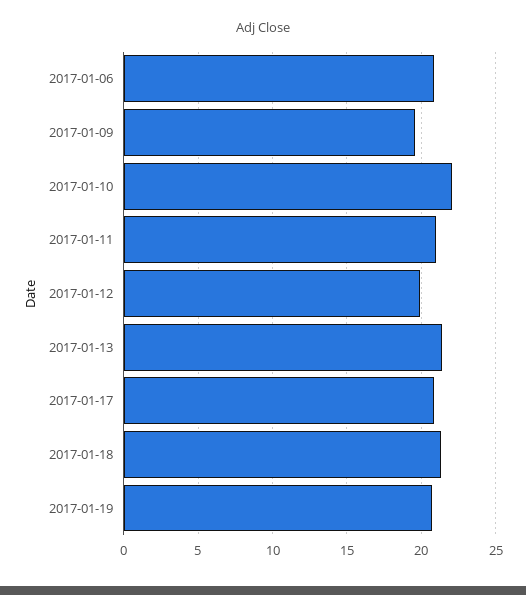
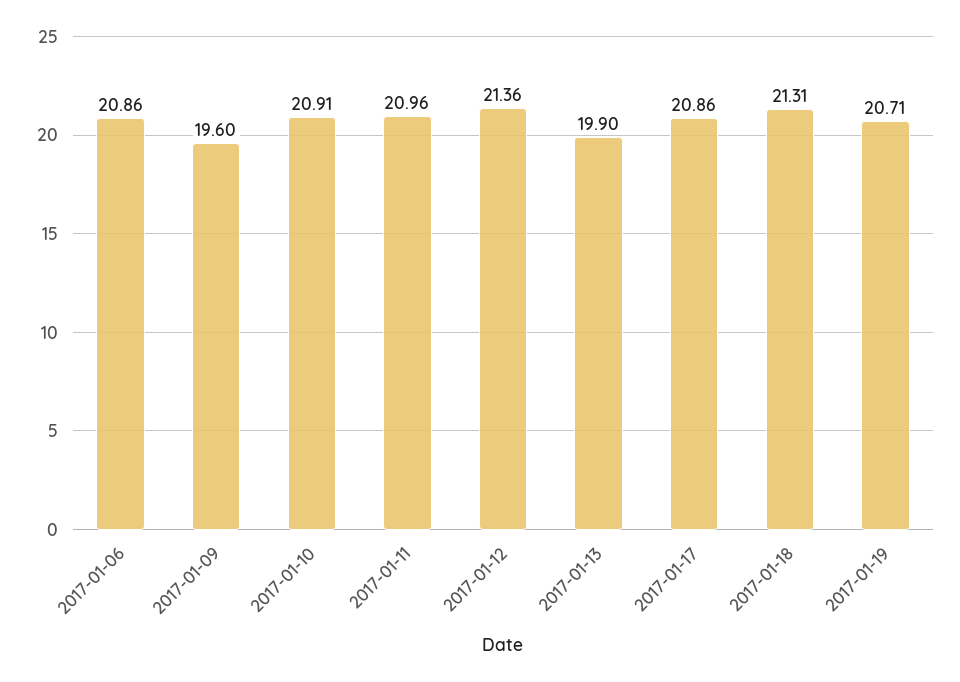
  {
    "2017-01-06": 20.86,
    "2017-01-09": 19.6,
-   "2017-01-10": 22,
+   "2017-01-10": 20.91,
    "2017-01-11": 20.96,
-   "2017-01-12": 20,
+   "2017-01-12": 21.36,
-   "2017-01-13": 21.5,
+   "2017-01-13": 19.9,
    "2017-01-17": 20.86,
    "2017-01-18": 21.31,
    "2017-01-19": 20.71
  }

